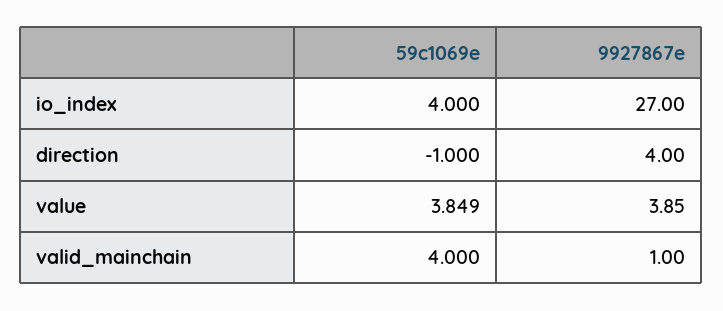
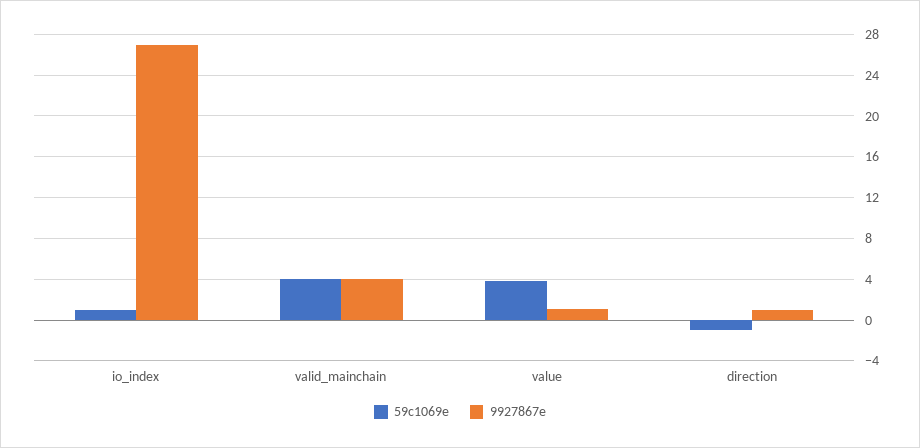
  {
    "59c1069e": {
-     "io_index": 4,
+     "io_index": 1,
      "direction": -1,
      "value": 3.849,
      "valid_mainchain": 4
    },
    "9927867e": {
      "io_index": 27,
-     "direction": 4,
+     "direction": 1,
-     "value": 3.85,
+     "value": 1,
-     "valid_mainchain": 1
+     "valid_mainchain": 4
    }
  }

